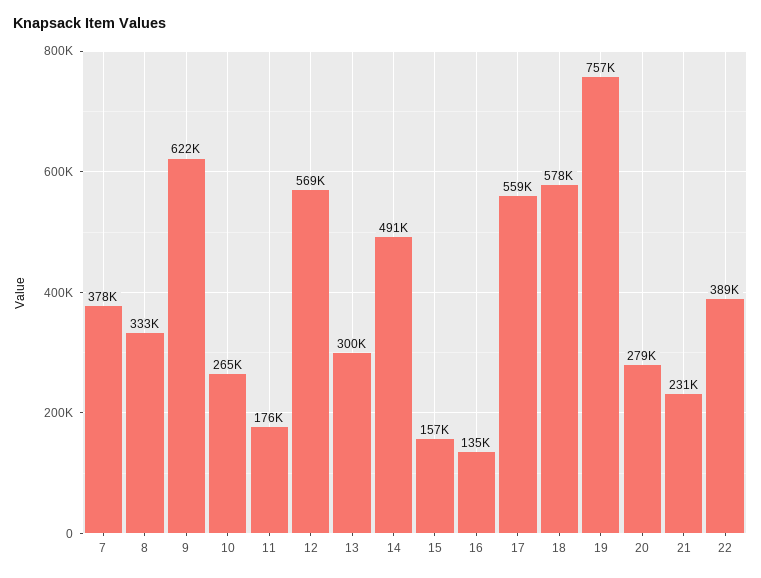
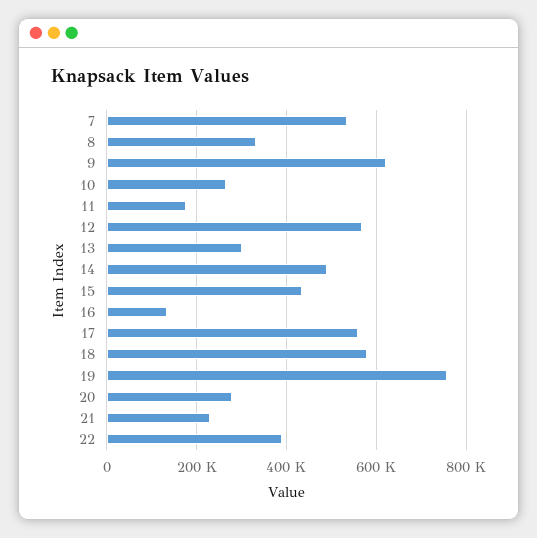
  {
-   "7": 378000,
+   "7": 540000,
    "8": 333000,
    "9": 622000,
    "10": 265000,
    "11": 176000,
    "12": 569000,
    "13": 300000,
    "14": 491000,
-   "15": 157000,
+   "15": 440000,
    "16": 135000,
    "17": 559000,
    "18": 578000,
    "19": 757000,
    "20": 279000,
    "21": 231000,
    "22": 389000
  }

